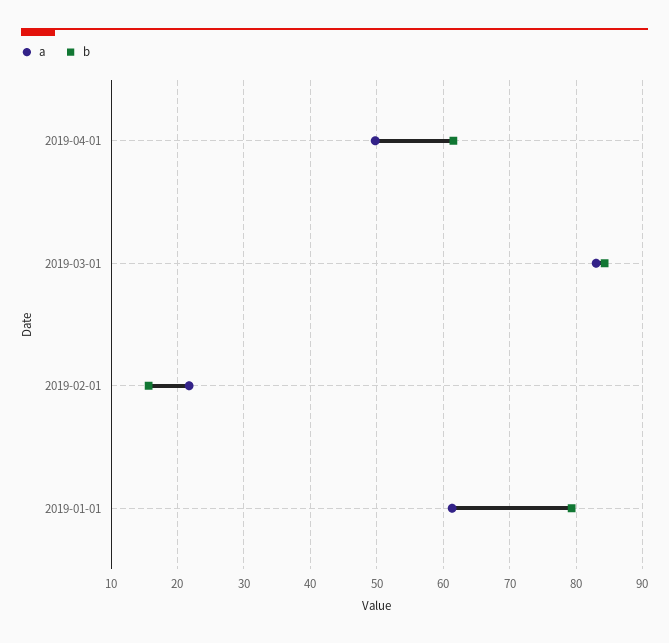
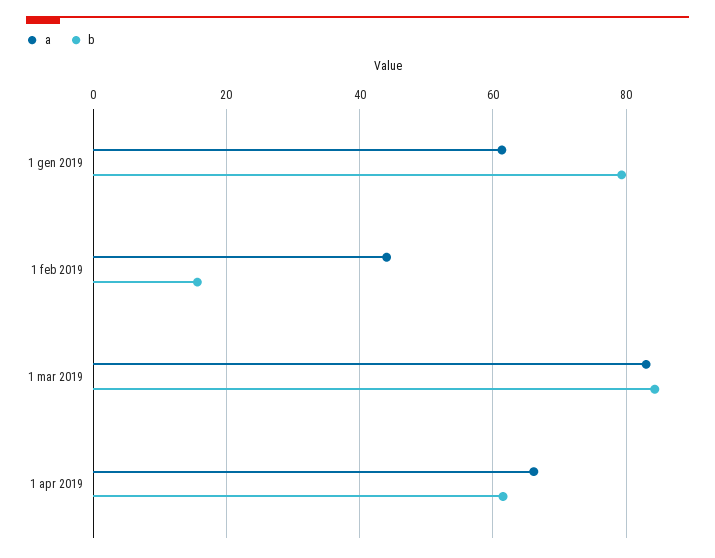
  {
    "a": {
-     "2019-04-01": 50,
+     "2019-04-01": 66,
      "2019-03-01": 83,
-     "2019-02-01": 22,
+     "2019-02-01": 44,
      "2019-01-01": 61
    },
    "b": {
      "2019-04-01": 62,
      "2019-03-01": 84,
      "2019-02-01": 16,
      "2019-01-01": 79
    }
  }

